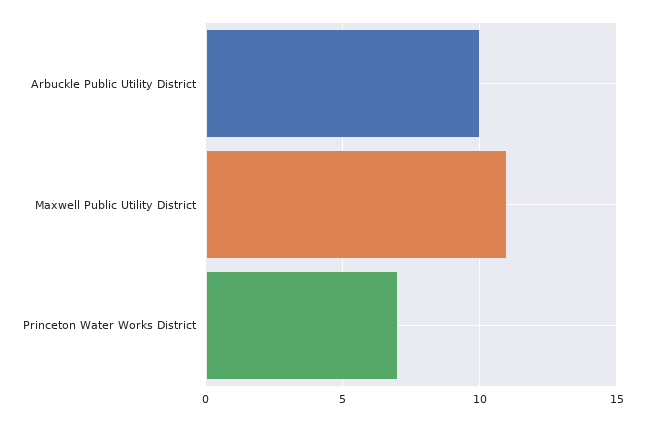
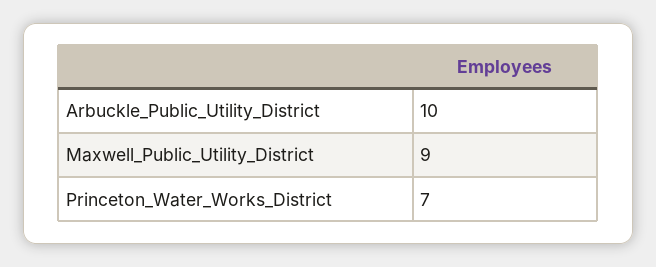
  {
    "Arbuckle Public Utility District": 10,
-   "Maxwell Public Utility District": 11,
+   "Maxwell Public Utility District": 9,
    "Princeton Water Works District": 7
  }

